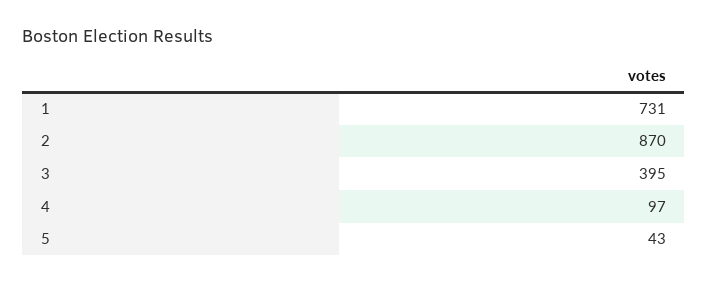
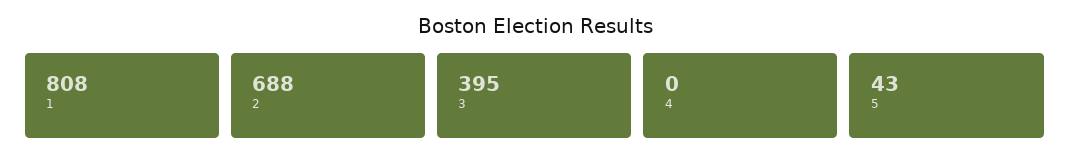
  {
-   "1": 731,
+   "1": 808,
-   "2": 870,
+   "2": 688,
    "3": 395,
-   "4": 97,
+   "4": 0,
    "5": 43
  }

